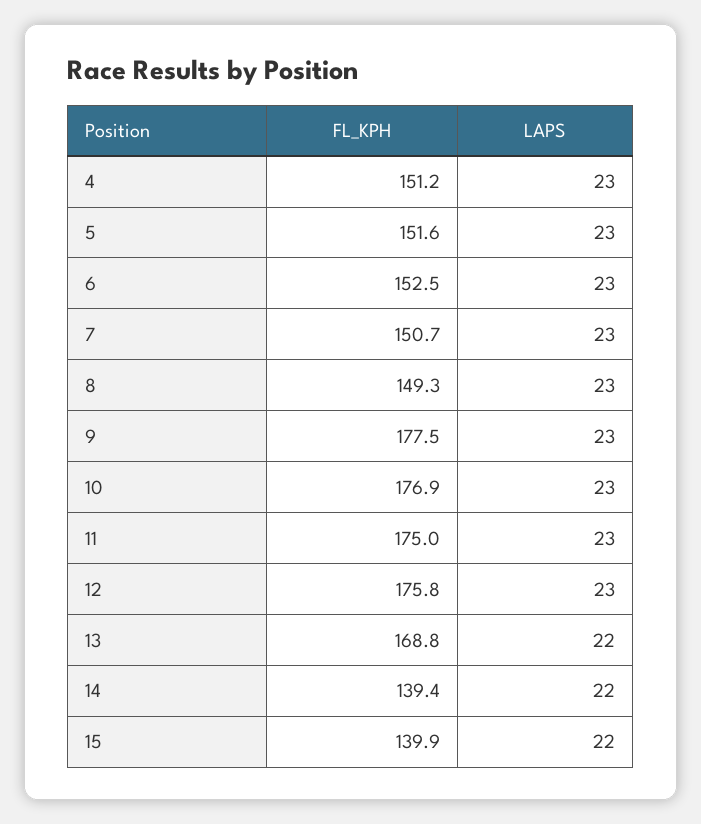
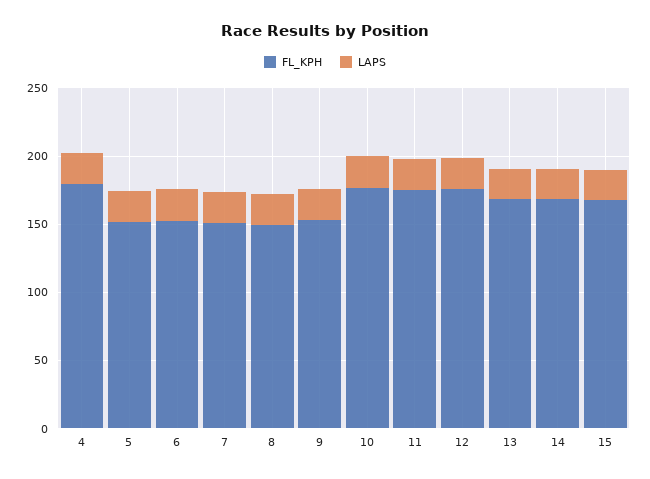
  {
    "FL_KPH": {
-     "4": 151.2,
+     "4": 180,
      "5": 151.6,
      "6": 152.5,
      "7": 150.7,
      "8": 149.3,
-     "9": 177.5,
+     "9": 150,
      "10": 176.9,
      "11": 175,
      "12": 175.8,
      "13": 168.8,
-     "14": 139.4,
+     "14": 170,
-     "15": 139.9
+     "15": 170
    },
    "LAPS": {
      "4": 23,
      "5": 23,
      "6": 23,
      "7": 23,
      "8": 23,
      "9": 23,
      "10": 23,
      "11": 23,
      "12": 23,
      "13": 22,
      "14": 22,
      "15": 22
    }
  }

